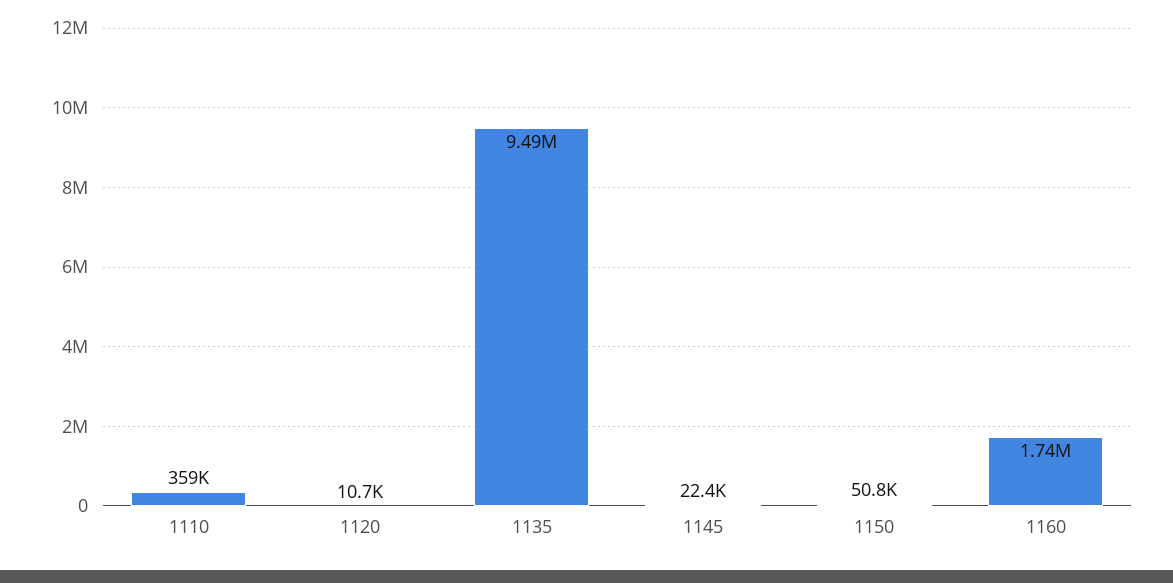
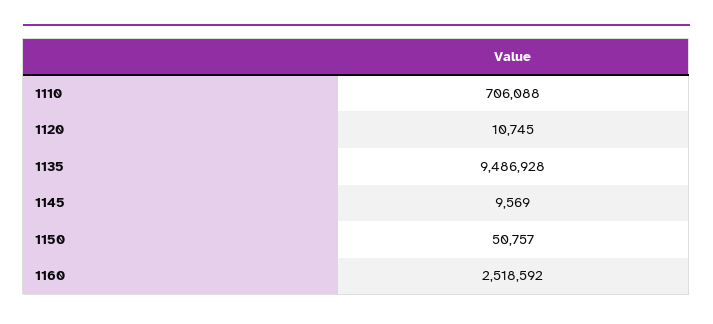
  {
-   "1110": 359000,
+   "1110": 706088,
    "1120": 10745,
    "1135": 9486928,
-   "1145": 22400,
+   "1145": 9569,
    "1150": 50757,
-   "1160": 1740000
+   "1160": 2518592
  }

